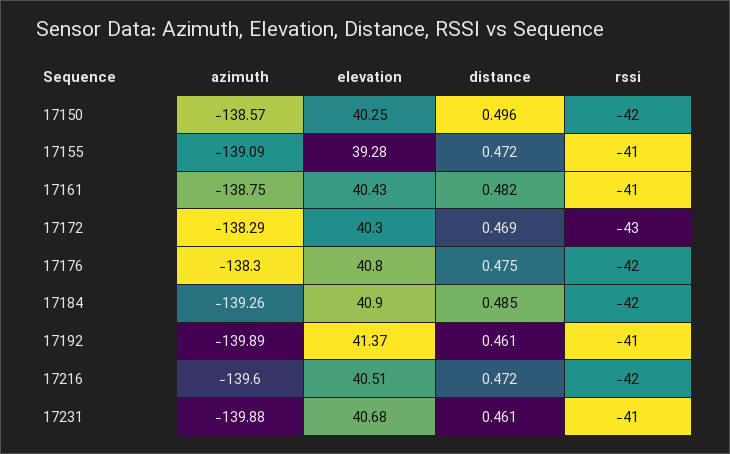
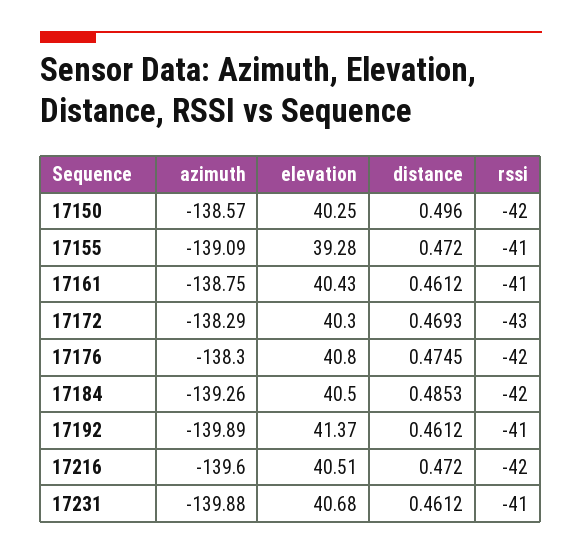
  {
    "azimuth": {
      "17150": -138.57,
      "17155": -139.09,
      "17161": -138.75,
      "17172": -138.29,
      "17176": -138.3,
      "17184": -139.26,
      "17192": -139.89,
      "17216": -139.6,
      "17231": -139.88
    },
    "elevation": {
      "17150": 40.25,
      "17155": 39.28,
      "17161": 40.43,
      "17172": 40.3,
      "17176": 40.8,
-     "17184": 40.9,
+     "17184": 40.5,
      "17192": 41.37,
      "17216": 40.51,
      "17231": 40.68
    },
    "distance": {
      "17150": 0.496,
      "17155": 0.472,
-     "17161": 0.482,
+     "17161": 0.4612,
      "17172": 0.4693,
      "17176": 0.4745,
      "17184": 0.4853,
      "17192": 0.4612,
      "17216": 0.472,
      "17231": 0.4612
    },
    "rssi": {
      "17150": -42,
      "17155": -41,
      "17161": -41,
      "17172": -43,
      "17176": -42,
      "17184": -42,
      "17192": -41,
      "17216": -42,
      "17231": -41
    }
  }

